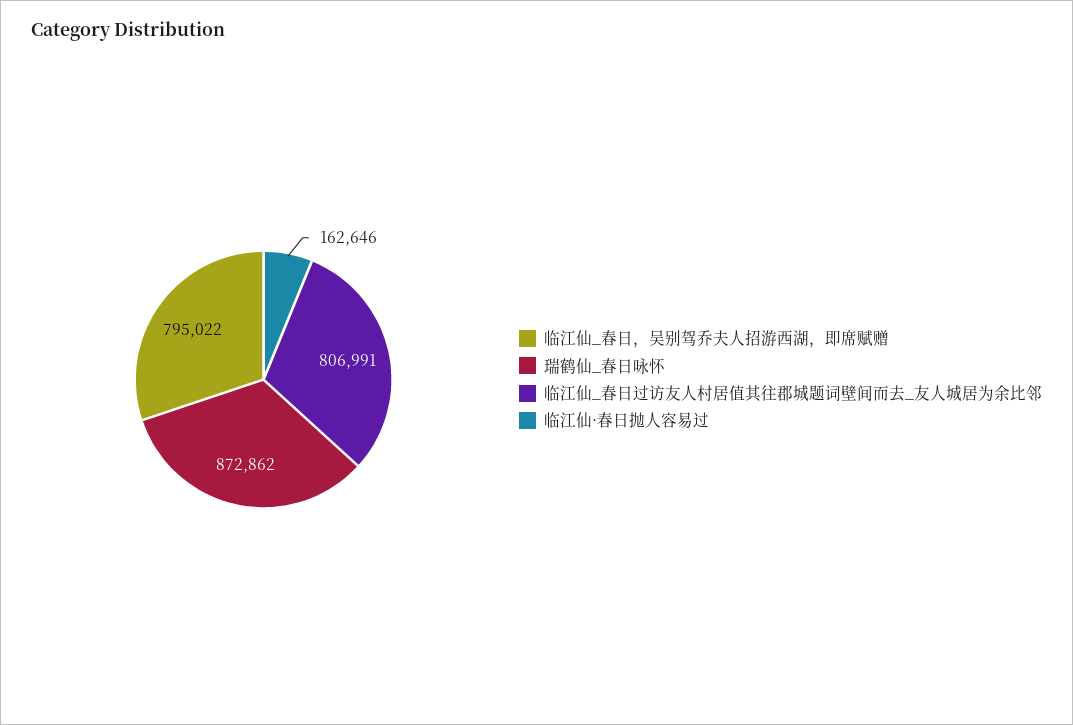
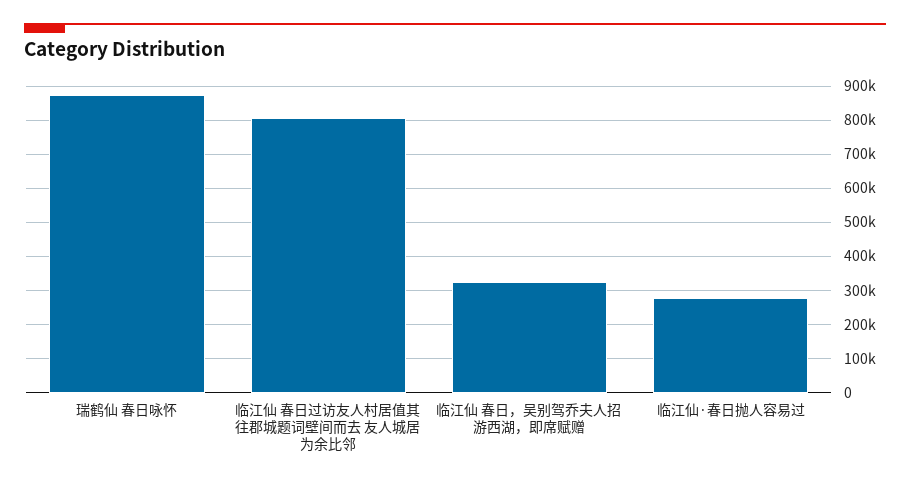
  {
-   "临江仙_春日，吴别驾乔夫人招游西湖，即席赋赠": 795022,
+   "临江仙_春日，吴别驾乔夫人招游西湖，即席赋赠": 320000,
    "瑞鹤仙_春日咏怀": 872862,
    "临江仙_春日过访友人村居值其往郡城题词壁间而去_友人城居为余比邻": 806991,
-   "临江仙·春日抛人容易过": 162646
+   "临江仙·春日抛人容易过": 280000
  }

